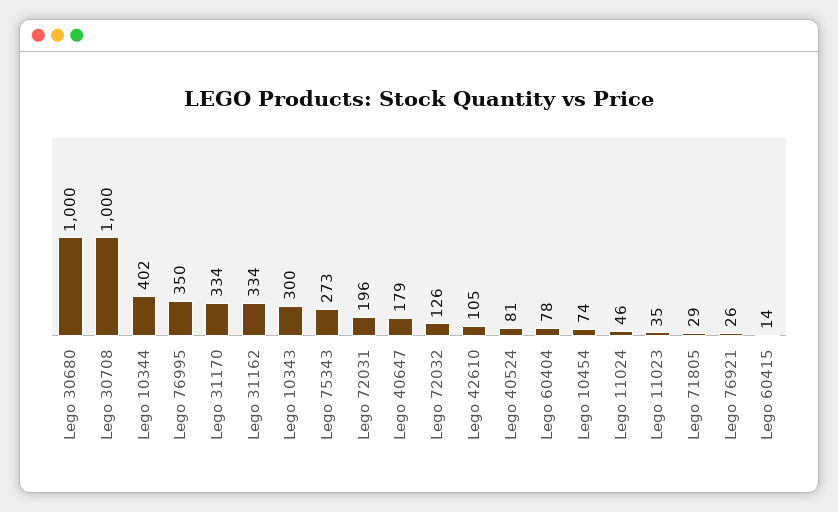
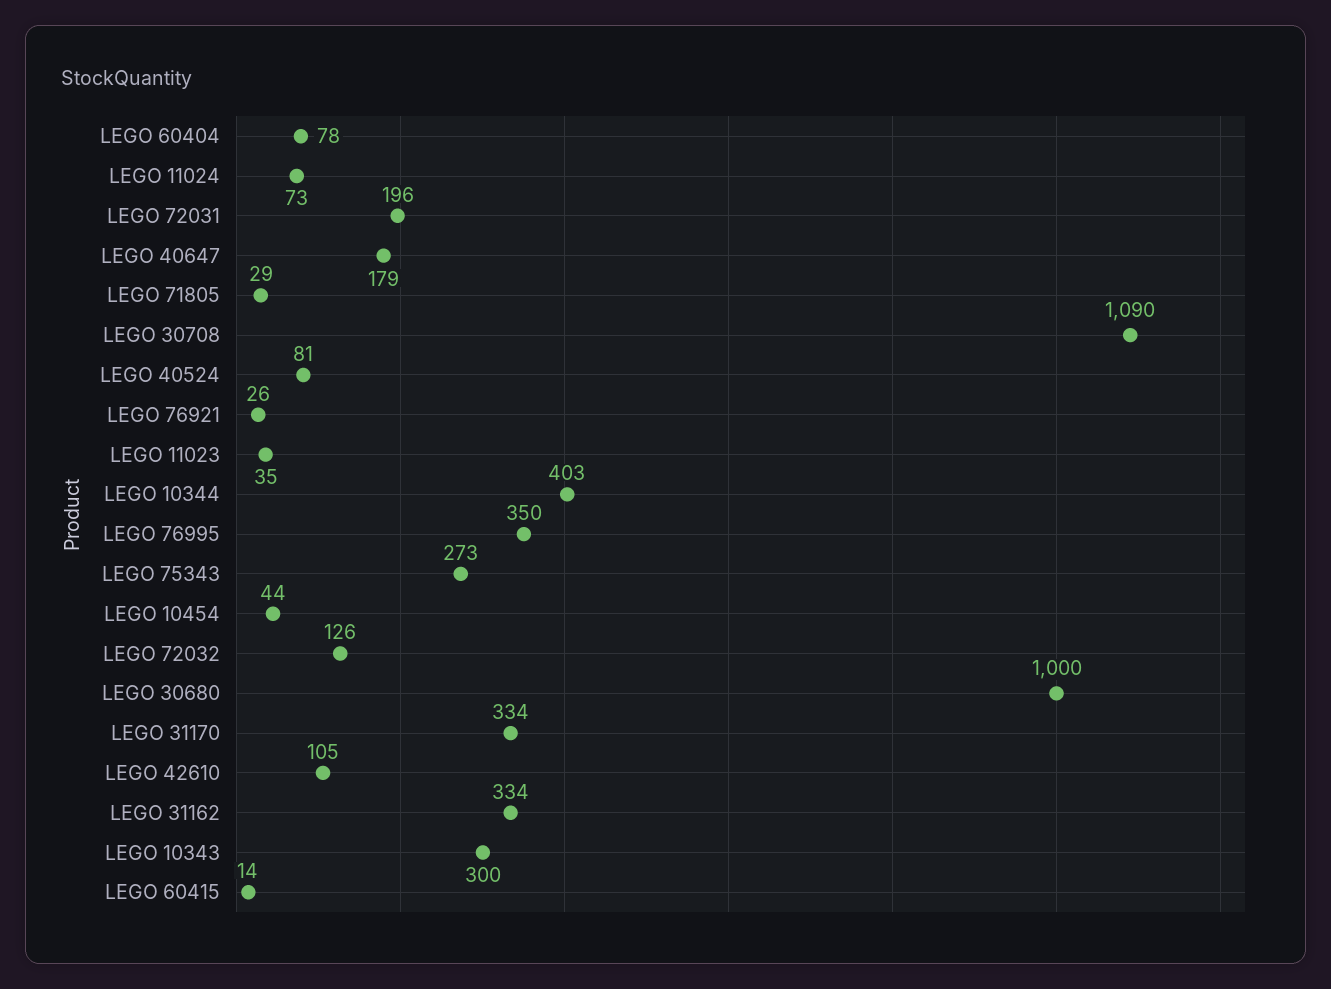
  {
    "Lego 30680": 1000,
-   "Lego 30708": 1000,
+   "Lego 30708": 1090,
-   "Lego 10344": 402,
+   "Lego 10344": 403,
    "Lego 76995": 350,
    "Lego 31170": 334,
    "Lego 31162": 334,
    "Lego 10343": 300,
    "Lego 75343": 273,
    "Lego 72031": 196,
    "Lego 40647": 179,
    "Lego 72032": 126,
    "Lego 42610": 105,
    "Lego 40524": 81,
    "Lego 60404": 78,
-   "Lego 10454": 74,
+   "Lego 10454": 44,
-   "Lego 11024": 46,
+   "Lego 11024": 73,
    "Lego 11023": 35,
    "Lego 71805": 29,
    "Lego 76921": 26,
    "Lego 60415": 14
  }

